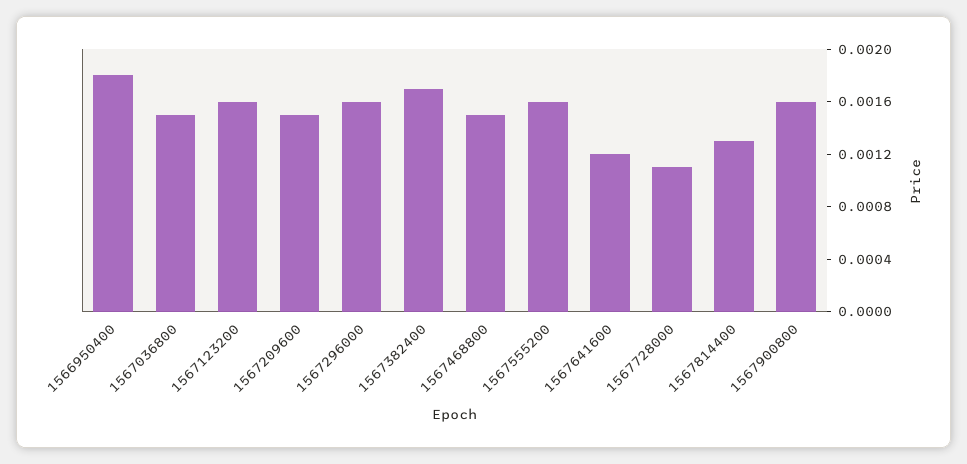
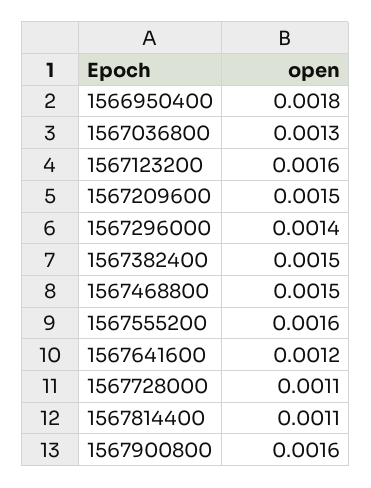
  {
    "1566950400": 0.0018,
-   "1567036800": 0.0015,
+   "1567036800": 0.0013,
    "1567123200": 0.0016,
    "1567209600": 0.0015,
-   "1567296000": 0.0016,
+   "1567296000": 0.0014,
-   "1567382400": 0.0017,
+   "1567382400": 0.0015,
    "1567468800": 0.0015,
    "1567555200": 0.0016,
    "1567641600": 0.0012,
    "1567728000": 0.0011,
-   "1567814400": 0.0013,
+   "1567814400": 0.0011,
    "1567900800": 0.0016
  }

